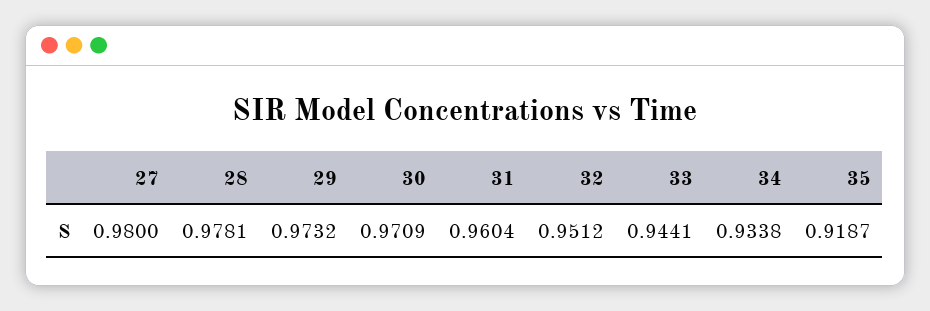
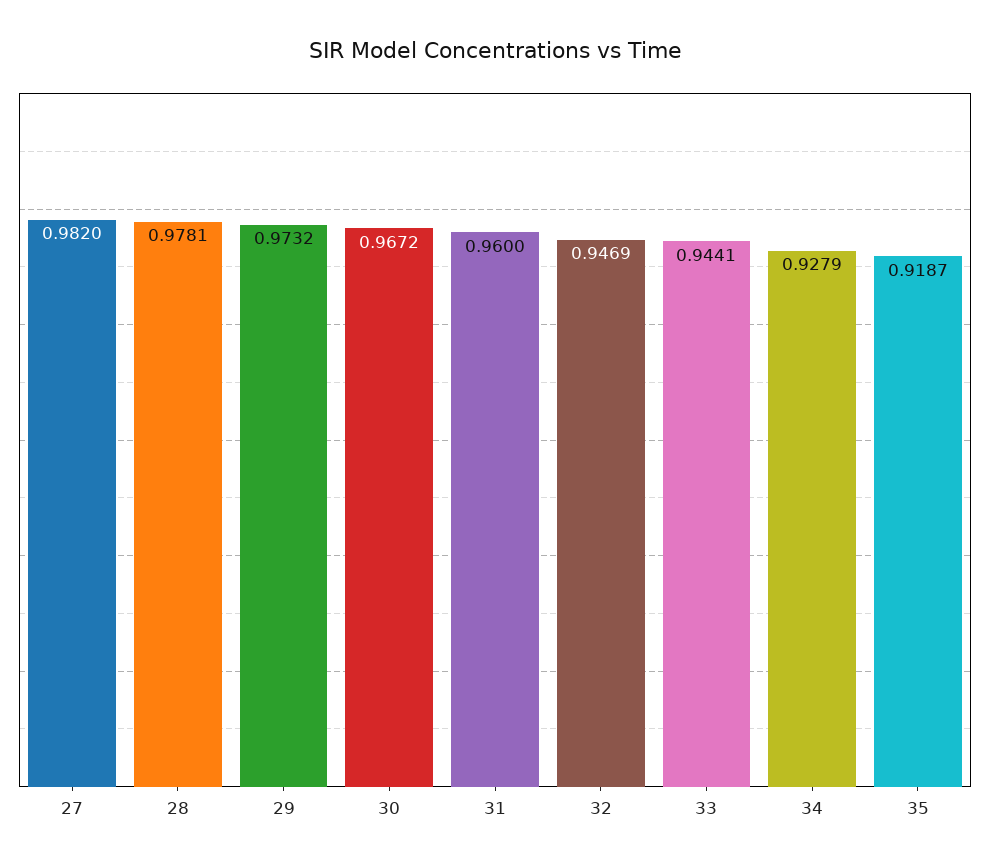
  {
-   "27": 0.98,
+   "27": 0.982,
    "28": 0.9781,
    "29": 0.9732,
-   "30": 0.9709,
+   "30": 0.9672,
-   "31": 0.9604,
+   "31": 0.96,
-   "32": 0.9512,
+   "32": 0.9469,
    "33": 0.9441,
-   "34": 0.9338,
+   "34": 0.9279,
    "35": 0.9187
  }

